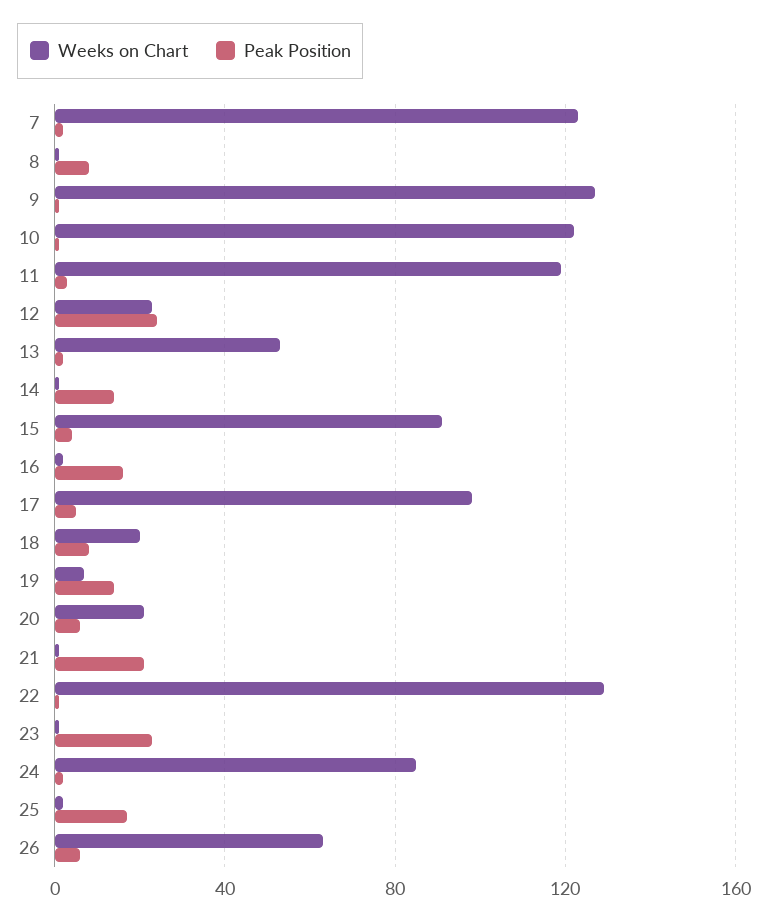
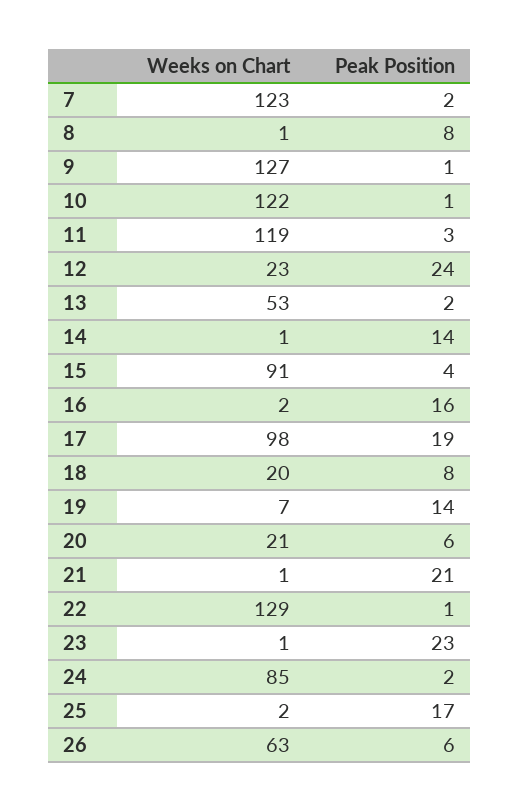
  {
    "Weeks on Chart": {
      "7": 123,
      "8": 1,
      "9": 127,
      "10": 122,
      "11": 119,
      "12": 23,
      "13": 53,
      "14": 1,
      "15": 91,
      "16": 2,
      "17": 98,
      "18": 20,
      "19": 7,
      "20": 21,
      "21": 1,
      "22": 129,
      "23": 1,
      "24": 85,
      "25": 2,
      "26": 63
    },
    "Peak Position": {
      "7": 2,
      "8": 8,
      "9": 1,
      "10": 1,
      "11": 3,
      "12": 24,
      "13": 2,
      "14": 14,
      "15": 4,
      "16": 16,
-     "17": 5,
+     "17": 19,
      "18": 8,
      "19": 14,
      "20": 6,
      "21": 21,
      "22": 1,
      "23": 23,
      "24": 2,
      "25": 17,
      "26": 6
    }
  }

